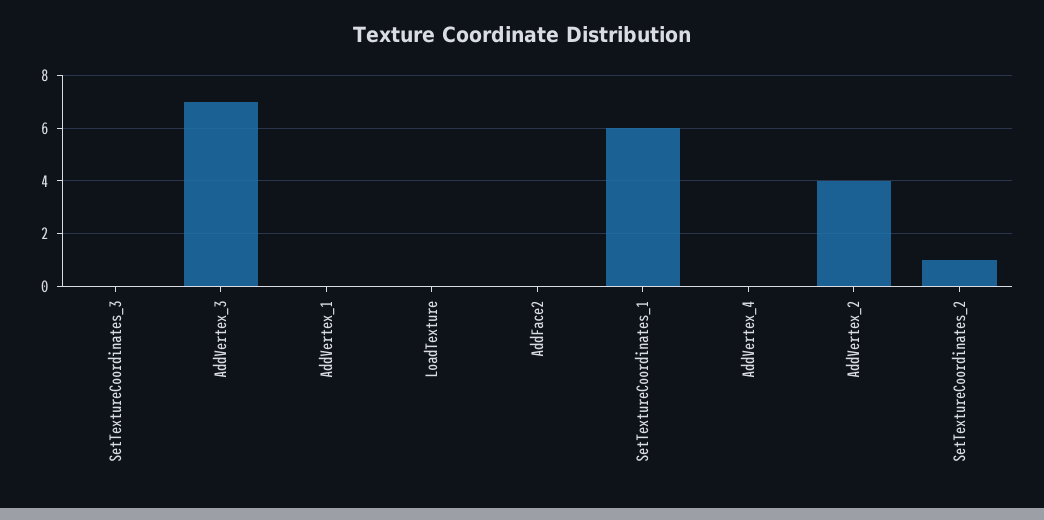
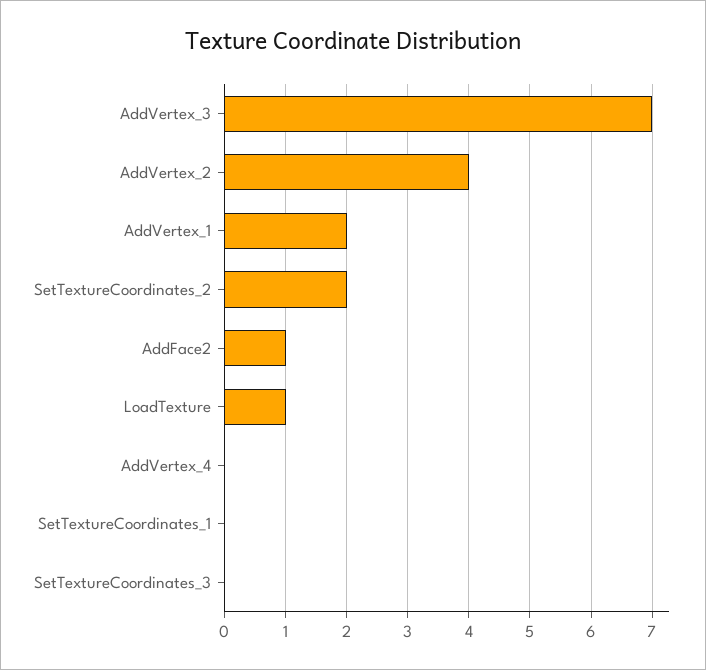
  {
    "SetTextureCoordinates_3": 0,
    "AddVertex_3": 7,
-   "AddVertex_1": 0,
+   "AddVertex_1": 2,
-   "LoadTexture": 0,
+   "LoadTexture": 1,
-   "AddFace2": 0,
+   "AddFace2": 1,
-   "SetTextureCoordinates_1": 6,
+   "SetTextureCoordinates_1": 0,
    "AddVertex_4": 0,
    "AddVertex_2": 4,
-   "SetTextureCoordinates_2": 1
+   "SetTextureCoordinates_2": 2
  }

